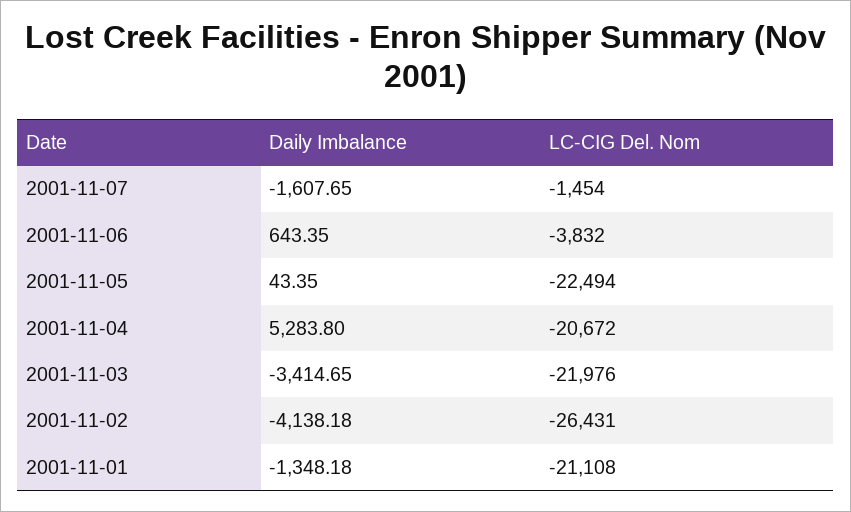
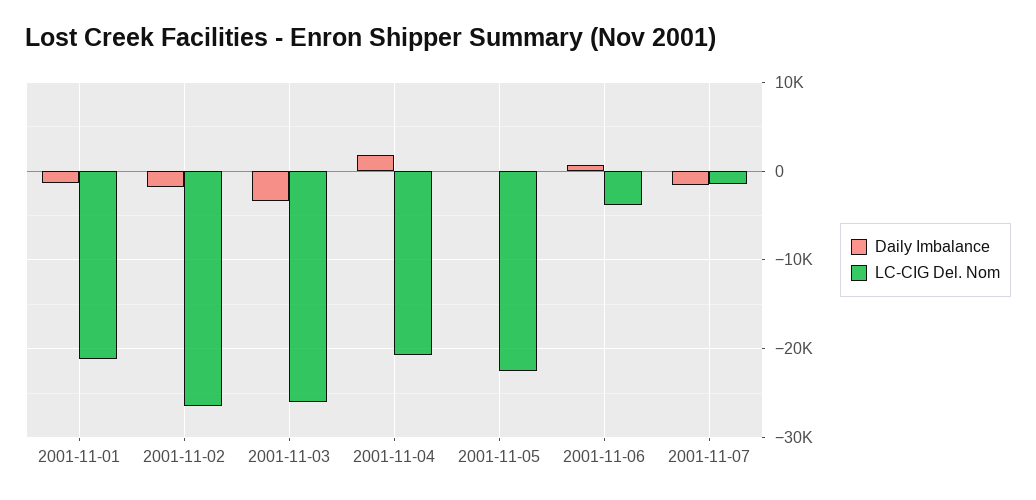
  {
    "Daily Imbalance": {
      "2001-11-07": -1607.65,
      "2001-11-06": 643.35,
      "2001-11-05": 43.35,
-     "2001-11-04": 5283.8,
+     "2001-11-04": 2000,
      "2001-11-03": -3414.65,
-     "2001-11-02": -4138.18,
+     "2001-11-02": -2000,
      "2001-11-01": -1348.18
    },
    "LC-CIG Del. Nom": {
      "2001-11-07": -1454,
      "2001-11-06": -3832,
      "2001-11-05": -22494,
      "2001-11-04": -20672,
-     "2001-11-03": -21976,
+     "2001-11-03": -26000,
      "2001-11-02": -26431,
      "2001-11-01": -21108
    }
  }

